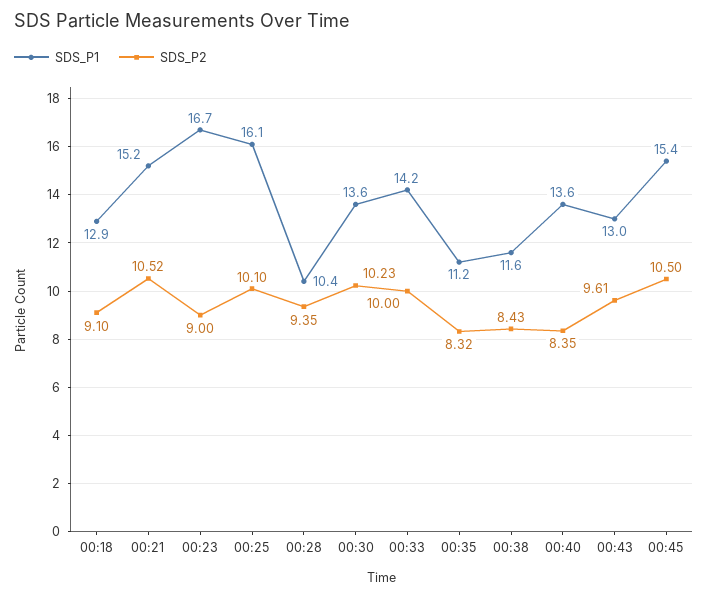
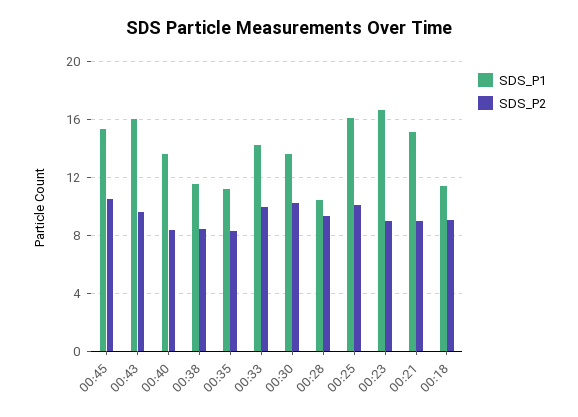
  {
    "SDS_P1": {
-     "00:18": 12.9,
+     "00:18": 11.5,
      "00:21": 15.2,
      "00:23": 16.7,
      "00:25": 16.1,
      "00:28": 10.4,
      "00:30": 13.6,
      "00:33": 14.2,
      "00:35": 11.2,
      "00:38": 11.6,
      "00:40": 13.6,
-     "00:43": 13,
+     "00:43": 16,
      "00:45": 15.4
    },
    "SDS_P2": {
      "00:18": 9.1,
-     "00:21": 10.52,
+     "00:21": 9,
      "00:23": 9,
      "00:25": 10.1,
      "00:28": 9.35,
      "00:30": 10.23,
      "00:33": 10,
      "00:35": 8.32,
      "00:38": 8.43,
      "00:40": 8.35,
      "00:43": 9.61,
      "00:45": 10.5
    }
  }

